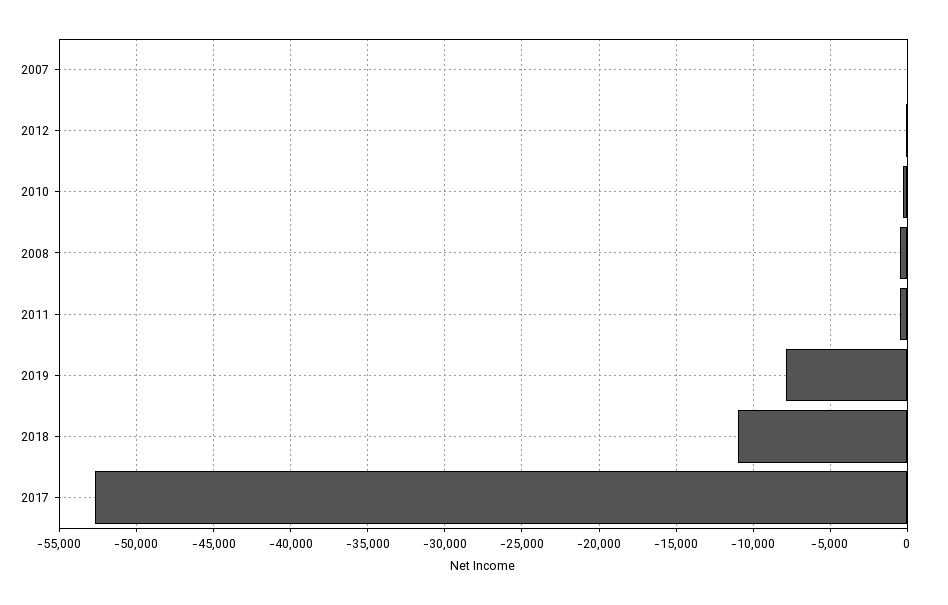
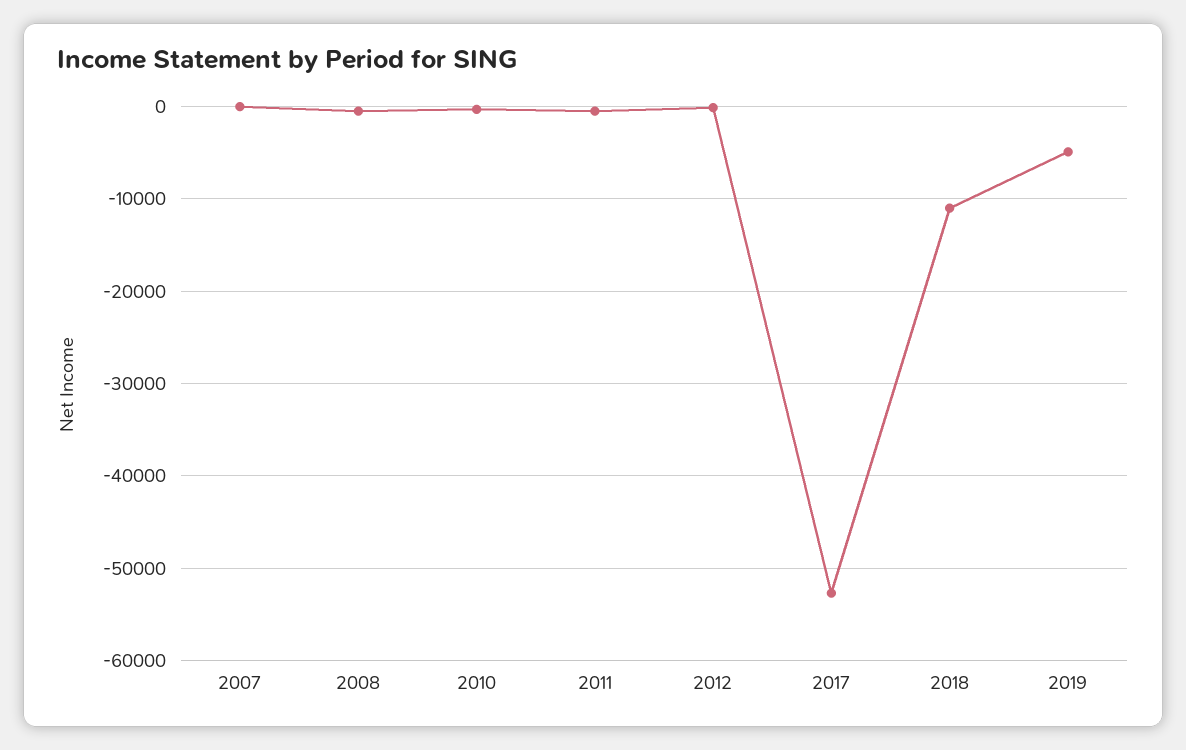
  {
    "2007": 0,
    "2012": 0,
    "2010": -500,
    "2008": -500,
    "2011": -500,
-   "2019": -8000,
+   "2019": -5000,
    "2018": -11000,
    "2017": -52500
  }

